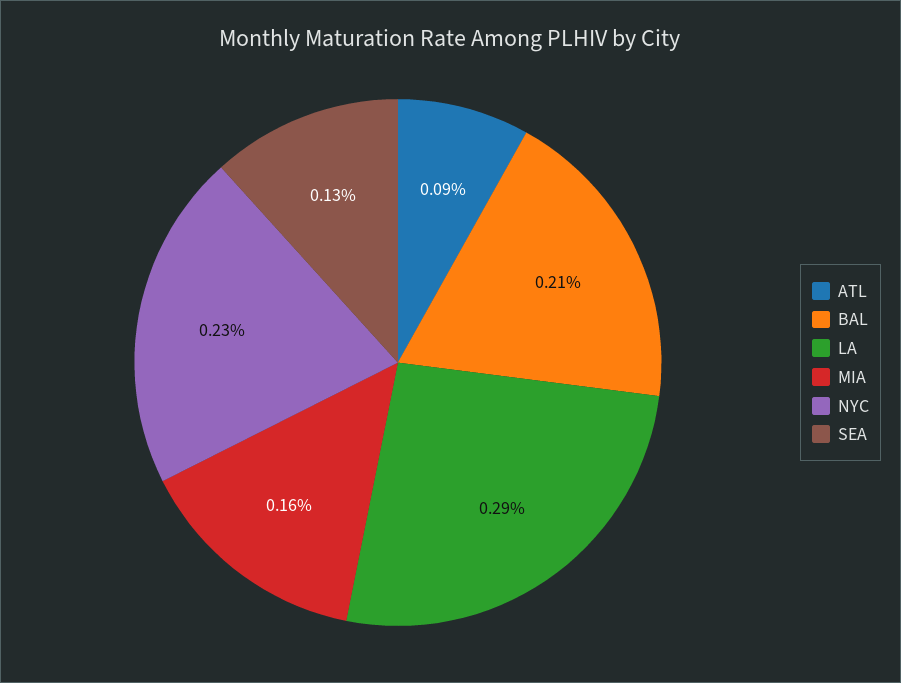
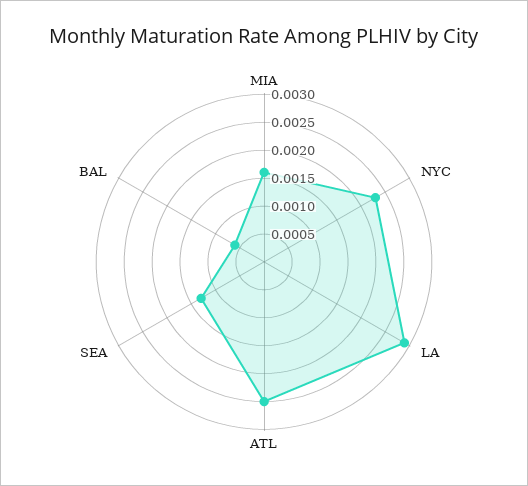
  {
-   "ATL": 0.0009,
+   "ATL": 0.0025,
-   "BAL": 0.0021,
+   "BAL": 0.0005,
    "LA": 0.0029,
    "MIA": 0.0016,
    "NYC": 0.0023,
    "SEA": 0.0013
  }

